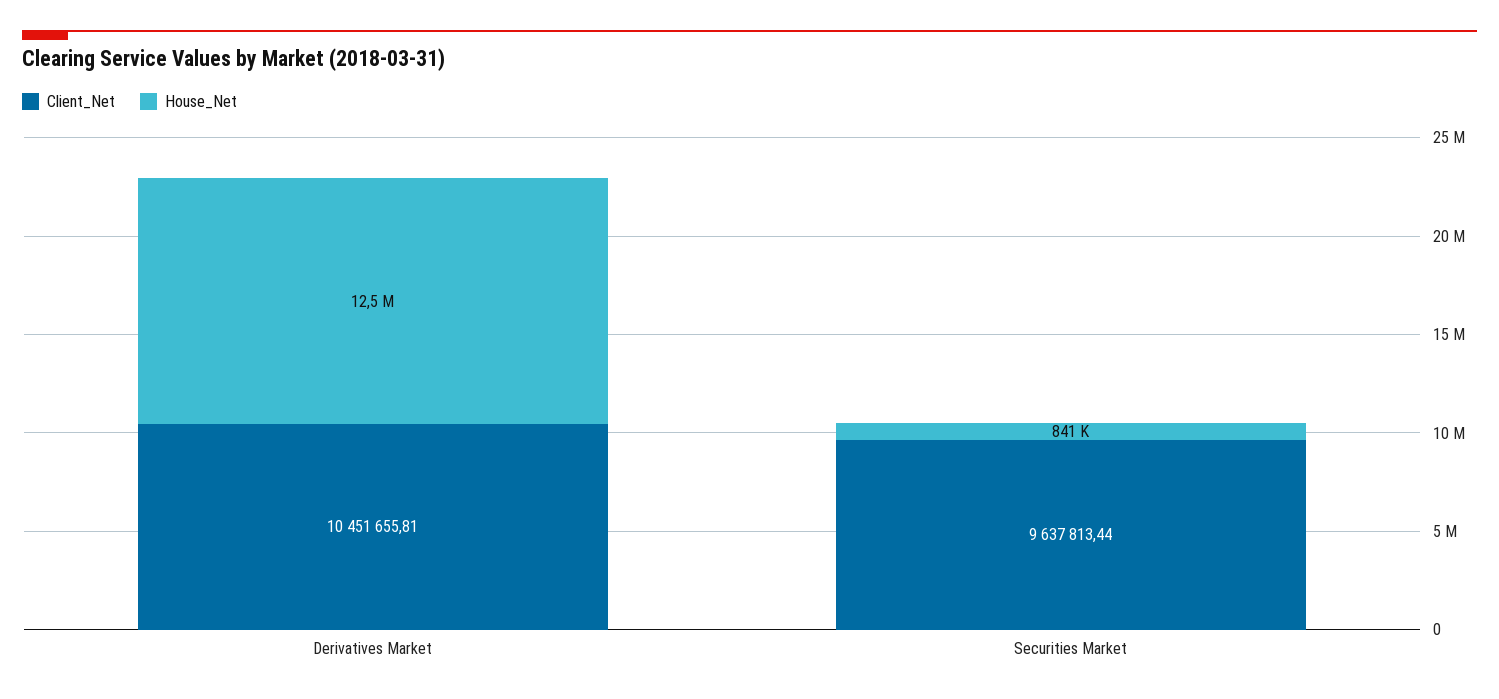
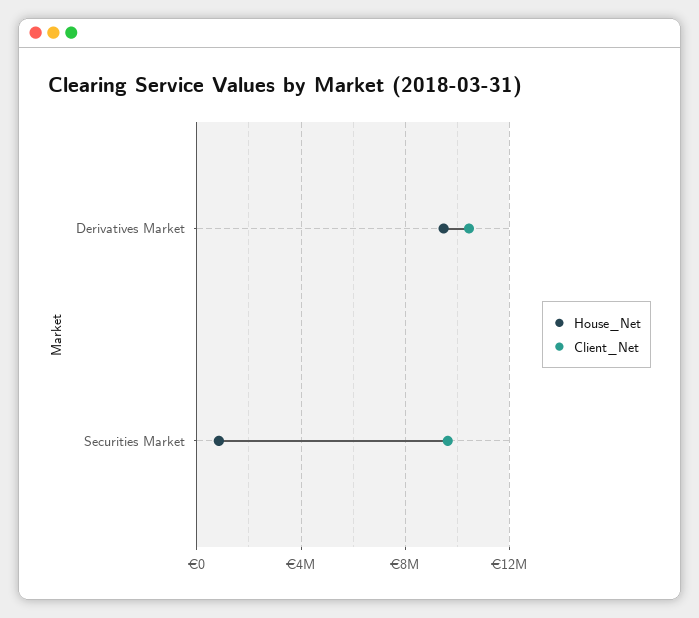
  {
    "Client_Net": {
      "Derivatives Market": 10451655.81,
      "Securities Market": 9637813.44
    },
    "House_Net": {
-     "Derivatives Market": 12500000,
+     "Derivatives Market": 9500000,
      "Securities Market": 841000
    }
  }

